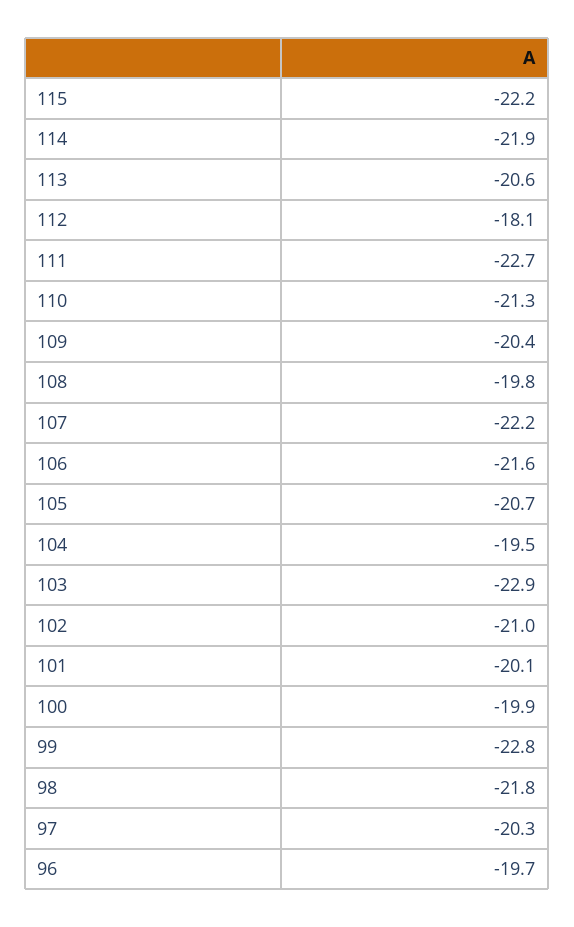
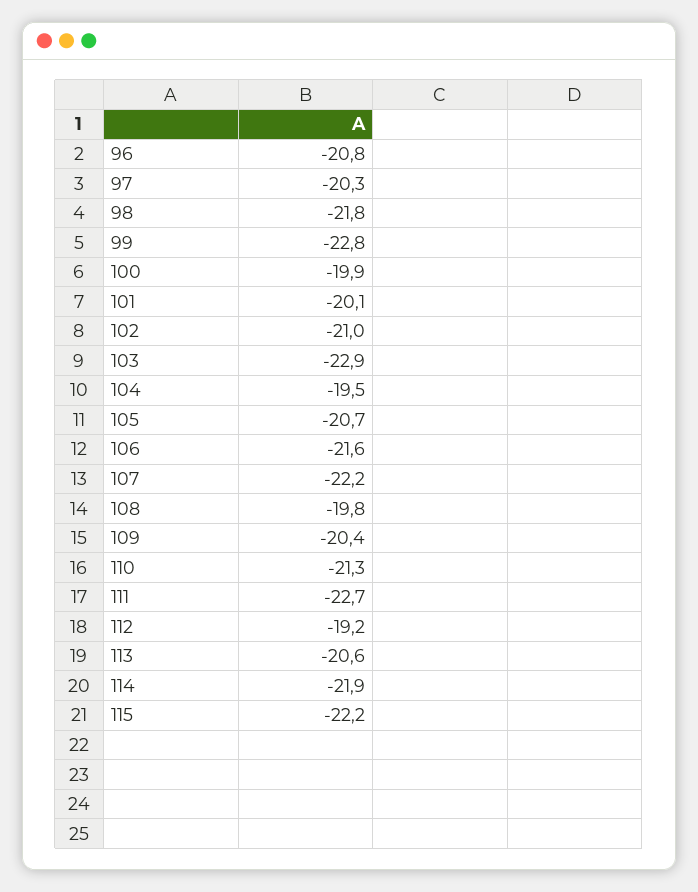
  {
    "115": -22.2,
    "114": -21.9,
    "113": -20.6,
-   "112": -18.1,
+   "112": -19.2,
    "111": -22.7,
    "110": -21.3,
    "109": -20.4,
    "108": -19.8,
    "107": -22.2,
    "106": -21.6,
    "105": -20.7,
    "104": -19.5,
    "103": -22.9,
    "102": -21,
    "101": -20.1,
    "100": -19.9,
    "99": -22.8,
    "98": -21.8,
    "97": -20.3,
-   "96": -19.7
+   "96": -20.8
  }

